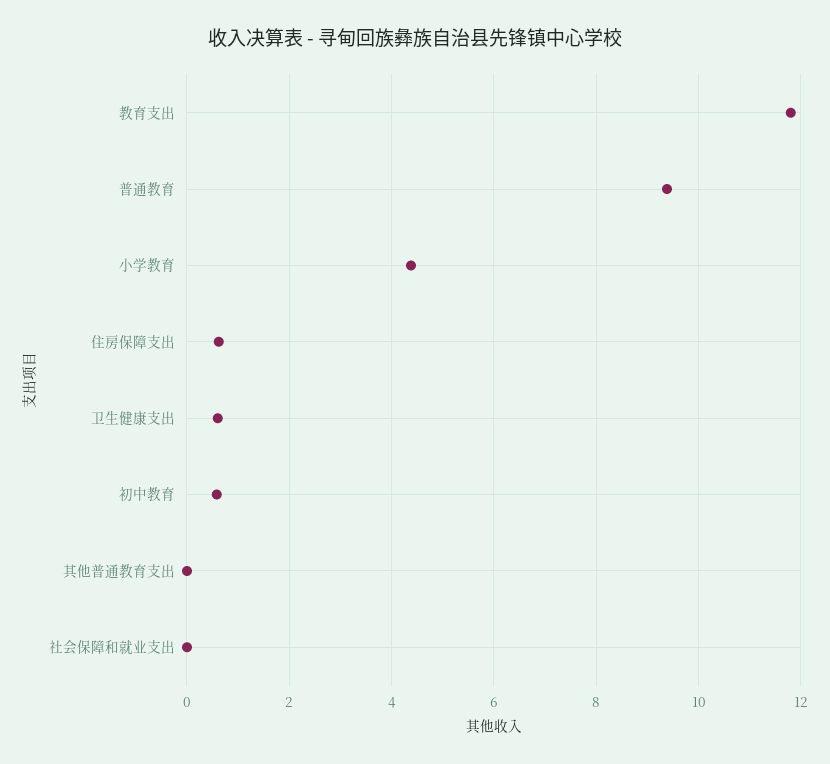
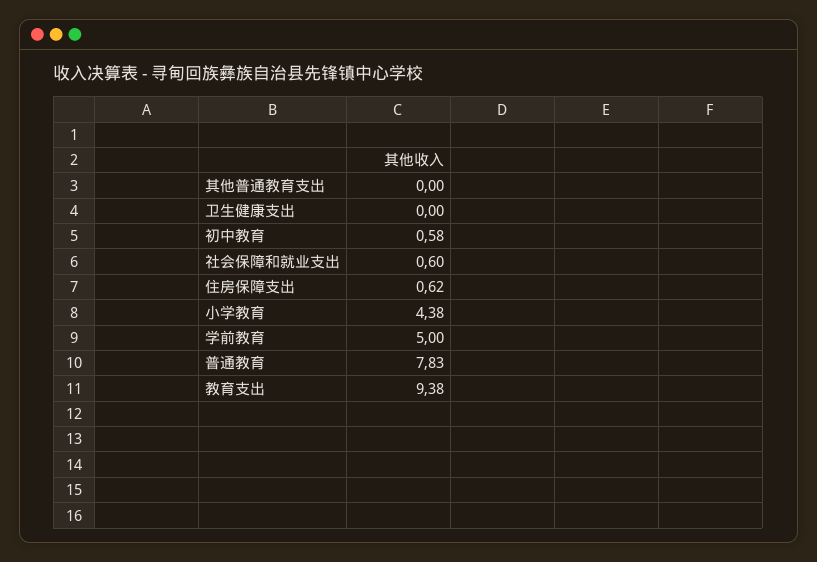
  {
-   "教育支出": 11.8,
+   "教育支出": 9.38,
-   "普通教育": 9.4,
+   "普通教育": 7.83,
    "小学教育": 4.38,
    "住房保障支出": 0.62,
-   "卫生健康支出": 0.6,
+   "卫生健康支出": 0,
    "初中教育": 0.58,
    "其他普通教育支出": 0,
-   "社会保障和就业支出": 0
+   "社会保障和就业支出": 0.6,
+   "学前教育": 5
  }

